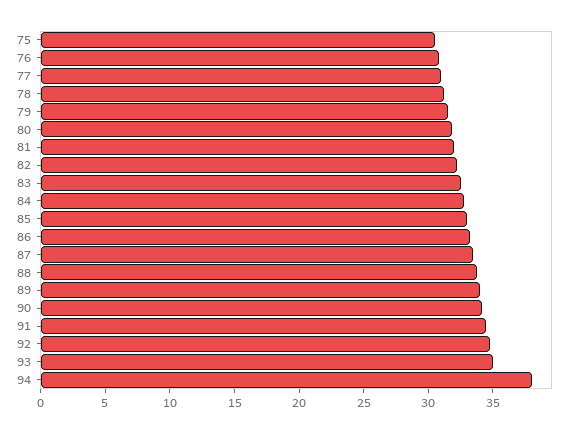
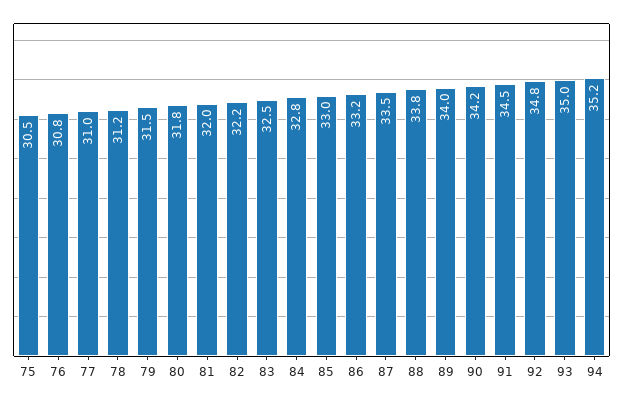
  {
    "75": 30.5,
    "76": 30.8,
    "77": 31,
    "78": 31.2,
    "79": 31.5,
    "80": 31.8,
    "81": 32,
    "82": 32.2,
    "83": 32.5,
    "84": 32.8,
    "85": 33,
    "86": 33.2,
    "87": 33.5,
    "88": 33.8,
    "89": 34,
    "90": 34.2,
    "91": 34.5,
    "92": 34.8,
    "93": 35,
-   "94": 38
+   "94": 35.2
  }

